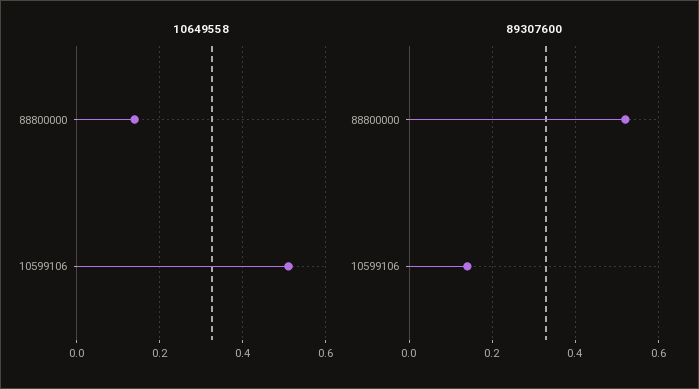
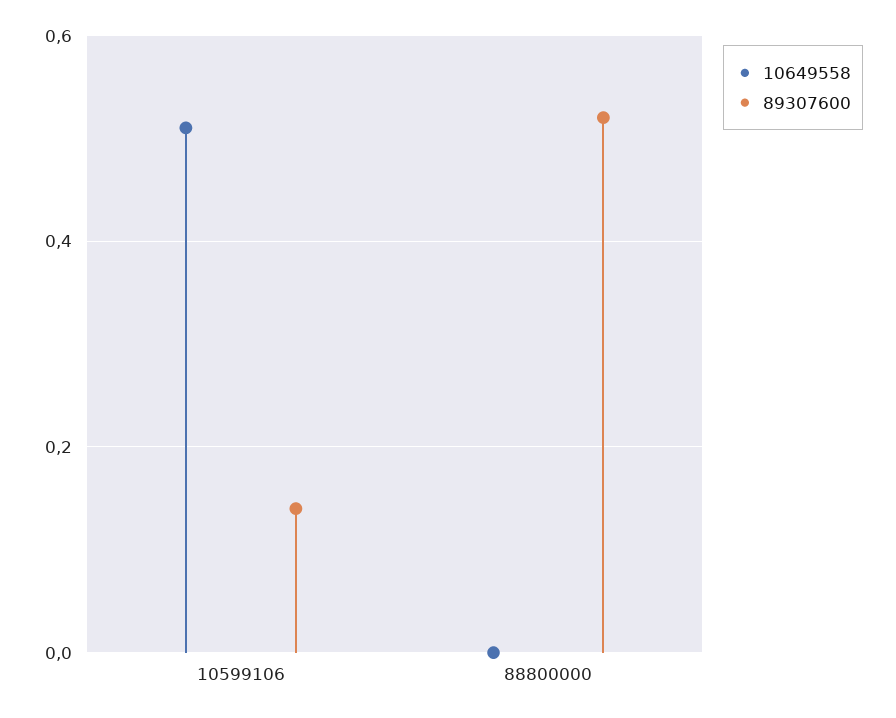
  {
    "10649558": {
-     "88800000": 0.15,
+     "88800000": 0,
      "10599106": 0.5
    },
    "89307600": {
      "88800000": 0.5,
      "10599106": 0.15
    }
  }

